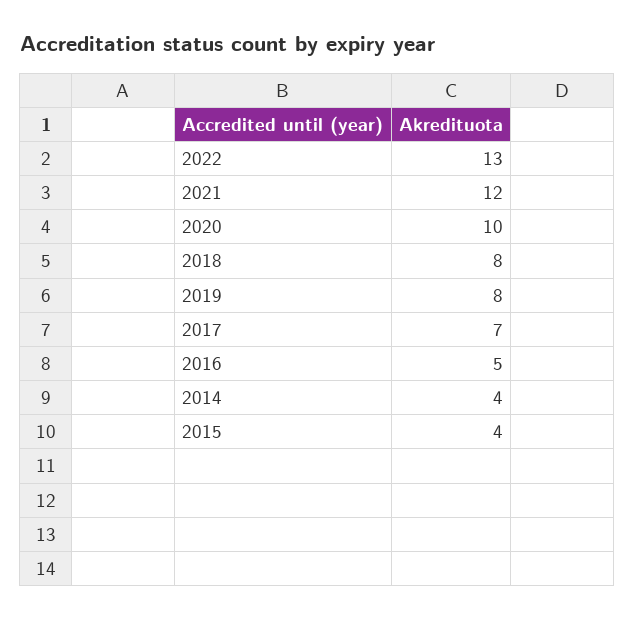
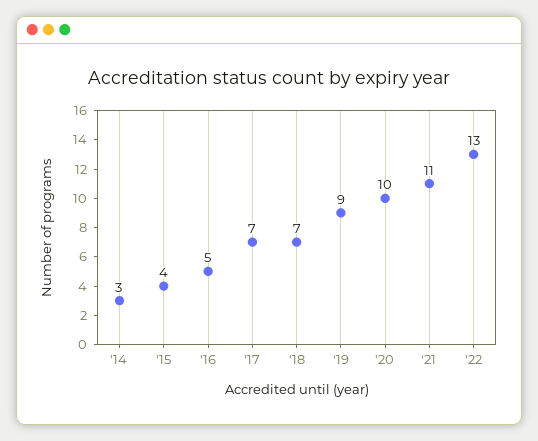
  {
    "2022": 13,
-   "2021": 12,
+   "2021": 11,
    "2020": 10,
-   "2018": 8,
+   "2018": 7,
-   "2019": 8,
+   "2019": 9,
    "2017": 7,
    "2016": 5,
-   "2014": 4,
+   "2014": 3,
    "2015": 4
  }

